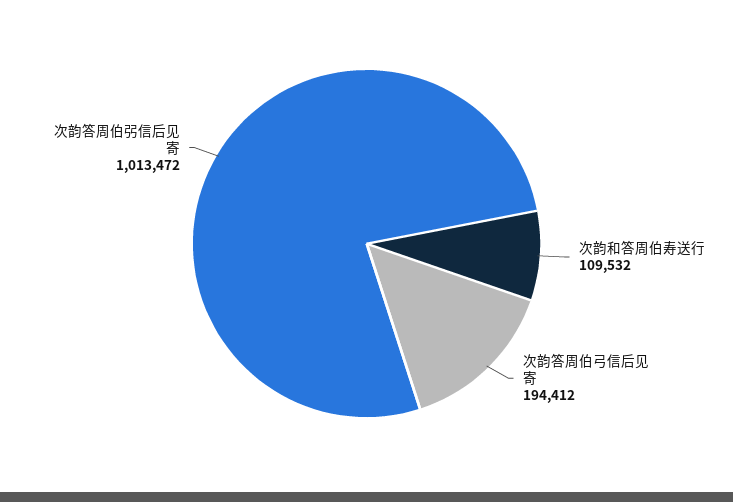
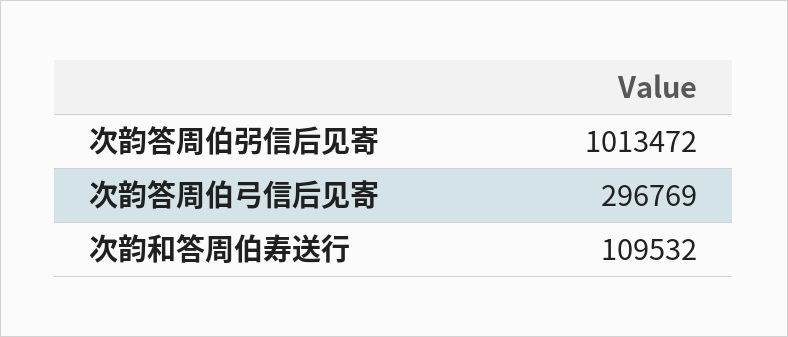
  {
    "次韵和答周伯寿送行": 109532,
-   "次韵答周伯弓信后见寄": 194412,
+   "次韵答周伯弓信后见寄": 296769,
    "次韵答周伯弜信后见寄": 1013472
  }

